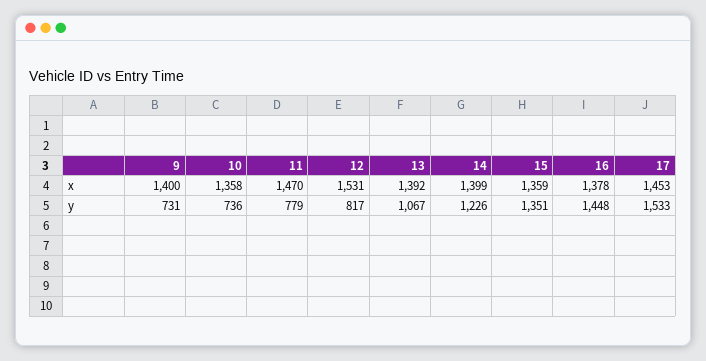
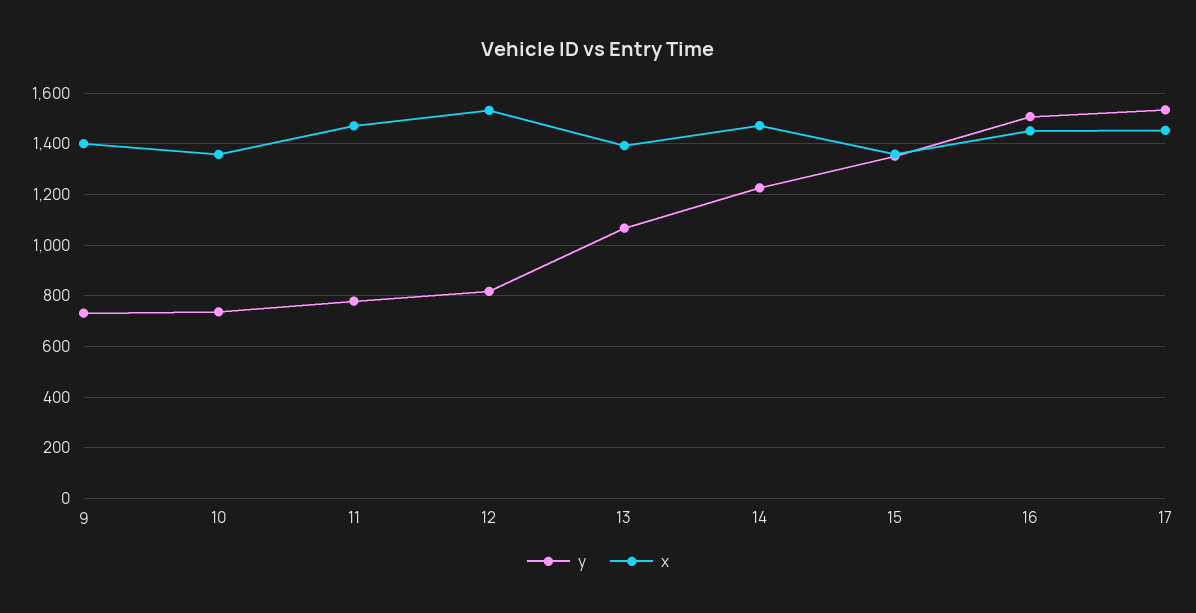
  {
    "x": {
      "9": 1400,
      "10": 1358,
      "11": 1470,
      "12": 1531,
      "13": 1392,
-     "14": 1399,
+     "14": 1475,
      "15": 1359,
-     "16": 1378,
+     "16": 1450,
      "17": 1453
    },
    "y": {
      "9": 731,
      "10": 736,
      "11": 779,
      "12": 817,
      "13": 1067,
      "14": 1226,
      "15": 1351,
-     "16": 1448,
+     "16": 1500,
      "17": 1533
    }
  }

